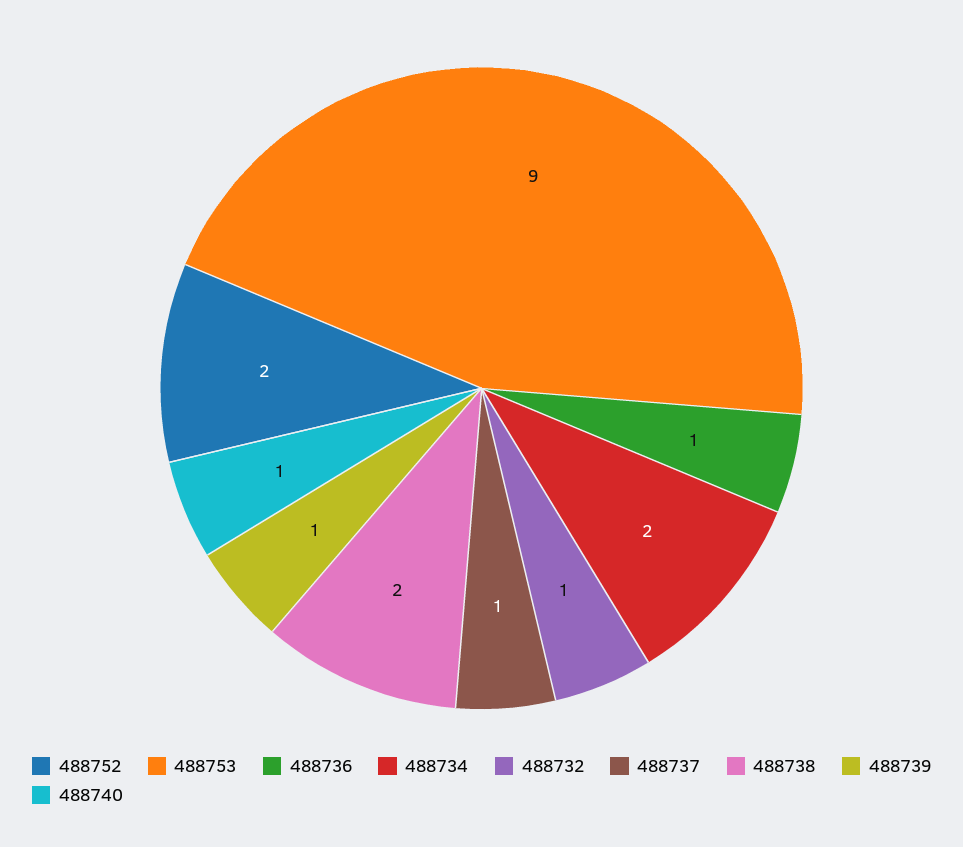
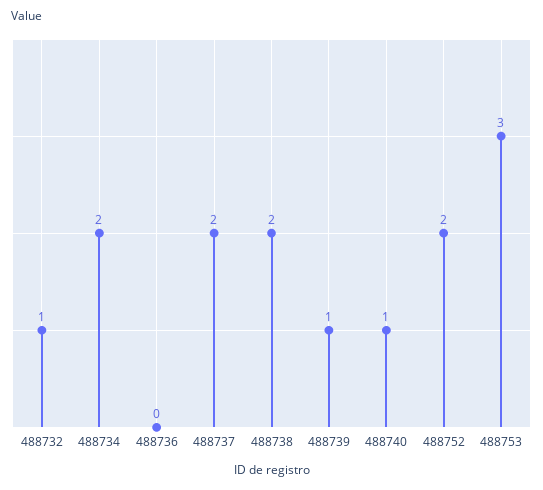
  {
    "488752": 2,
-   "488753": 9,
+   "488753": 3,
-   "488736": 1,
+   "488736": 0,
    "488734": 2,
    "488732": 1,
-   "488737": 1,
+   "488737": 2,
    "488738": 2,
    "488739": 1,
    "488740": 1
  }

